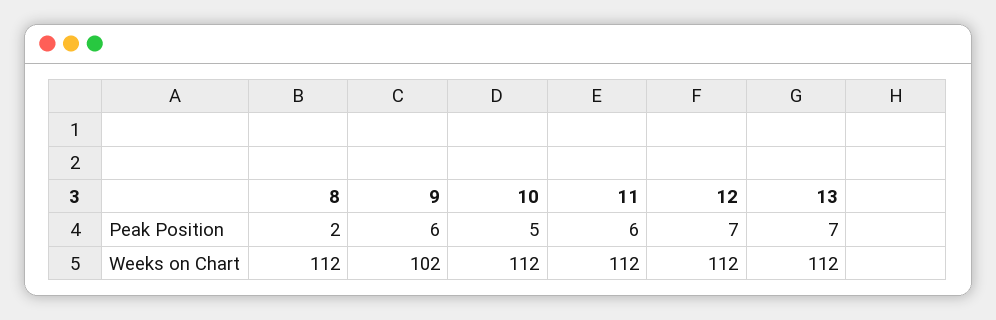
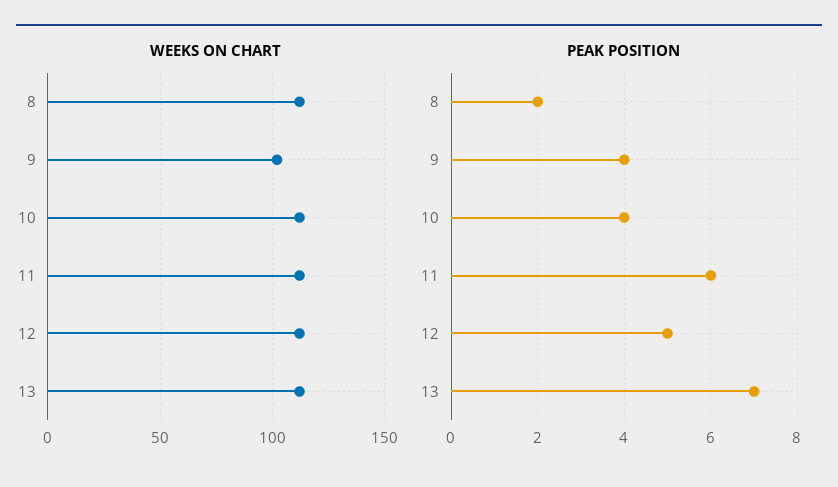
  {
    "Peak Position": {
      "8": 2,
-     "9": 6,
+     "9": 4,
-     "10": 5,
+     "10": 4,
      "11": 6,
-     "12": 7,
+     "12": 5,
      "13": 7
    },
    "Weeks on Chart": {
      "8": 112,
      "9": 102,
      "10": 112,
      "11": 112,
      "12": 112,
      "13": 112
    }
  }

